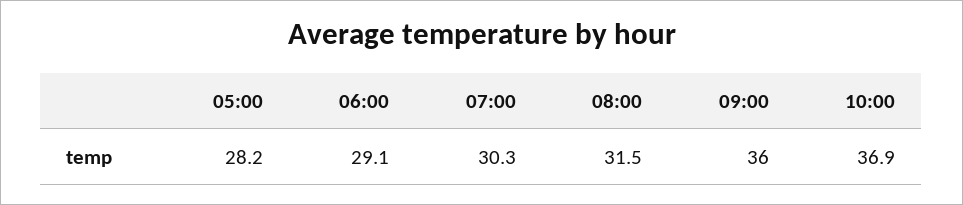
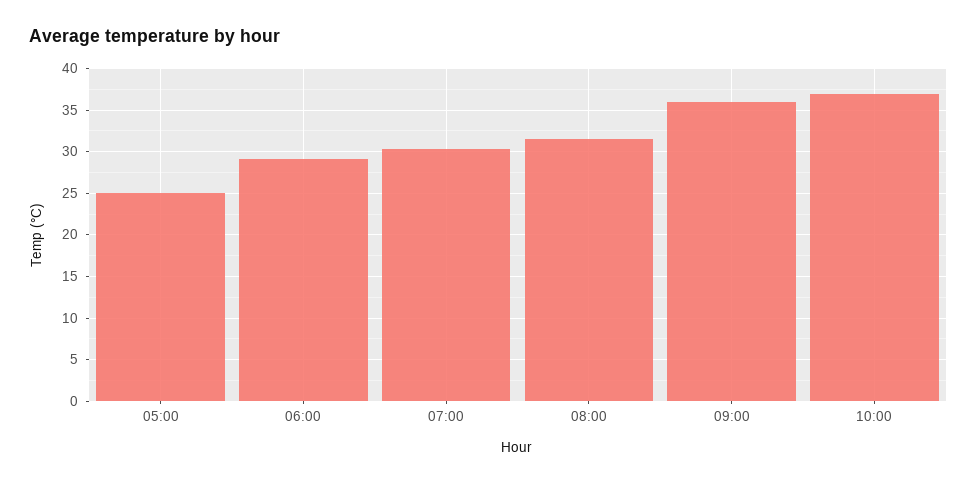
  {
-   "05:00": 28.2,
+   "05:00": 25,
    "06:00": 29.1,
    "07:00": 30.3,
    "08:00": 31.5,
    "09:00": 36,
    "10:00": 36.9
  }

